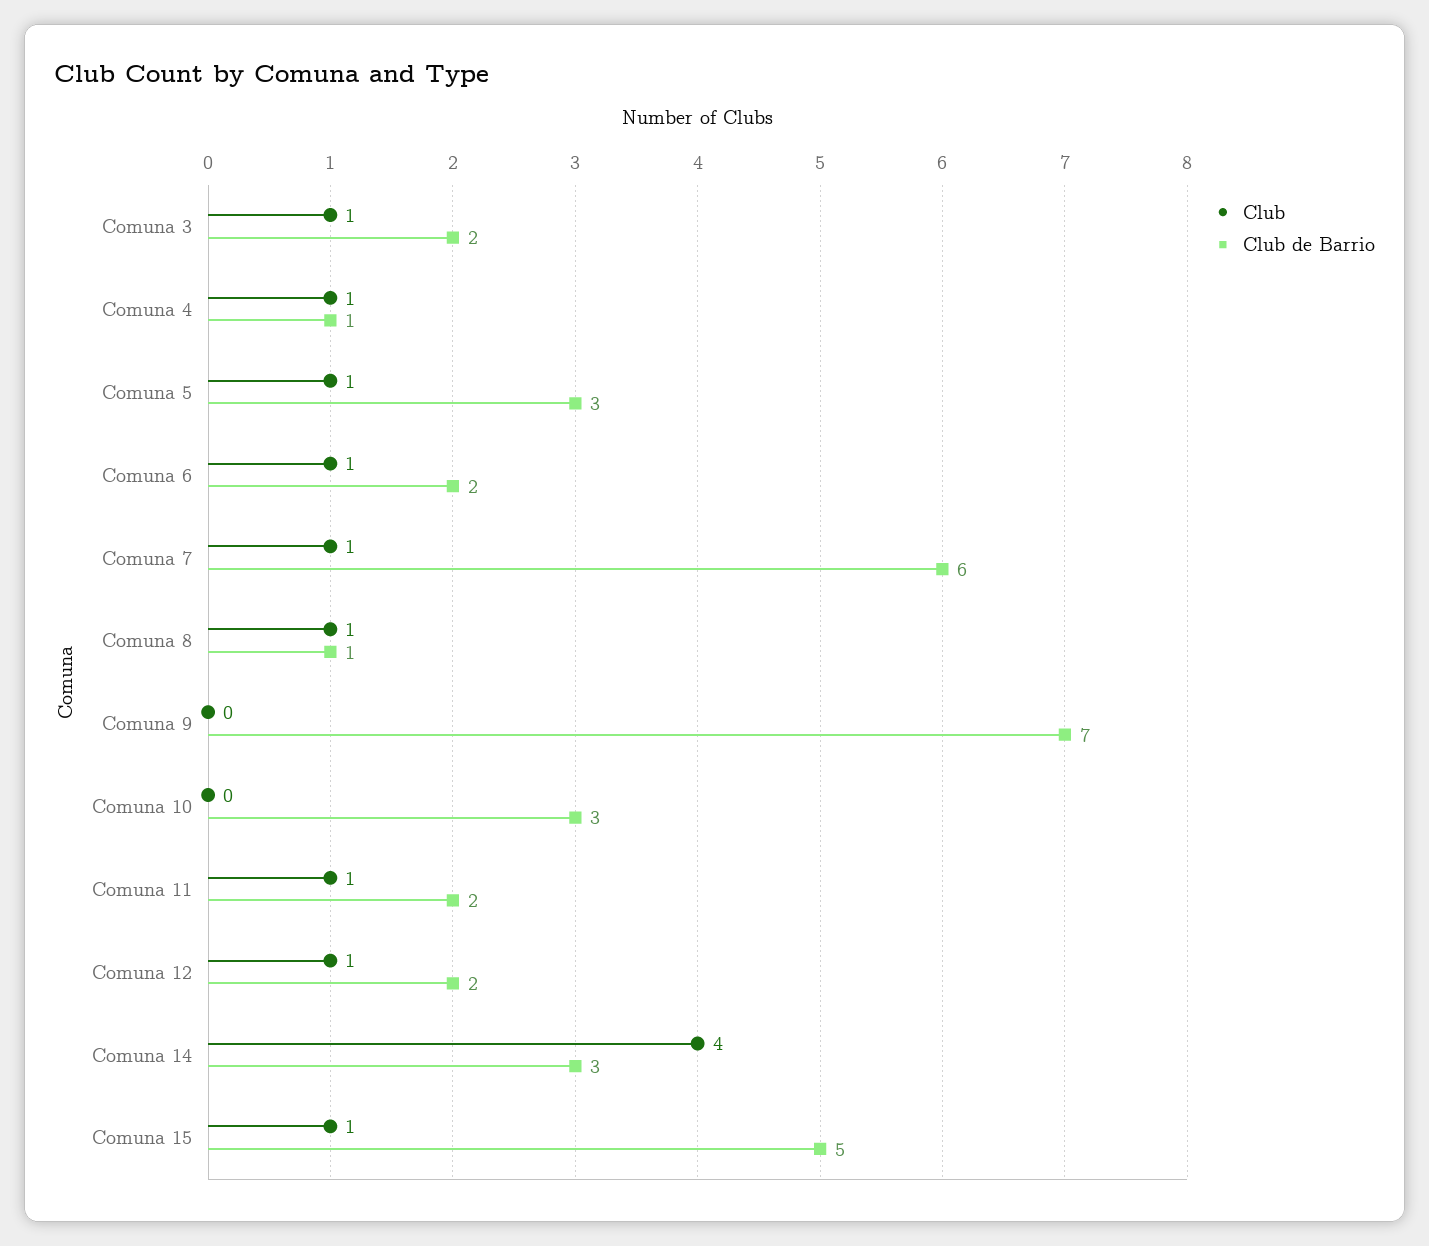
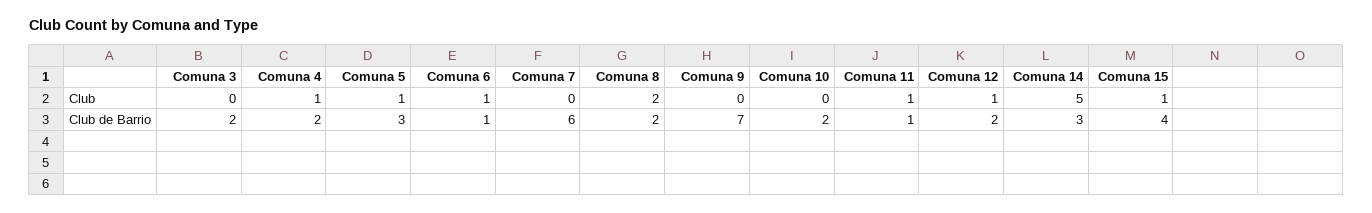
  {
    "Club": {
-     "Comuna 3": 1,
+     "Comuna 3": 0,
      "Comuna 4": 1,
      "Comuna 5": 1,
      "Comuna 6": 1,
-     "Comuna 7": 1,
+     "Comuna 7": 0,
-     "Comuna 8": 1,
+     "Comuna 8": 2,
      "Comuna 9": 0,
      "Comuna 10": 0,
      "Comuna 11": 1,
      "Comuna 12": 1,
-     "Comuna 14": 4,
+     "Comuna 14": 5,
      "Comuna 15": 1
    },
    "Club de Barrio": {
      "Comuna 3": 2,
-     "Comuna 4": 1,
+     "Comuna 4": 2,
      "Comuna 5": 3,
-     "Comuna 6": 2,
+     "Comuna 6": 1,
      "Comuna 7": 6,
-     "Comuna 8": 1,
+     "Comuna 8": 2,
      "Comuna 9": 7,
-     "Comuna 10": 3,
+     "Comuna 10": 2,
-     "Comuna 11": 2,
+     "Comuna 11": 1,
      "Comuna 12": 2,
      "Comuna 14": 3,
-     "Comuna 15": 5
+     "Comuna 15": 4
    }
  }

